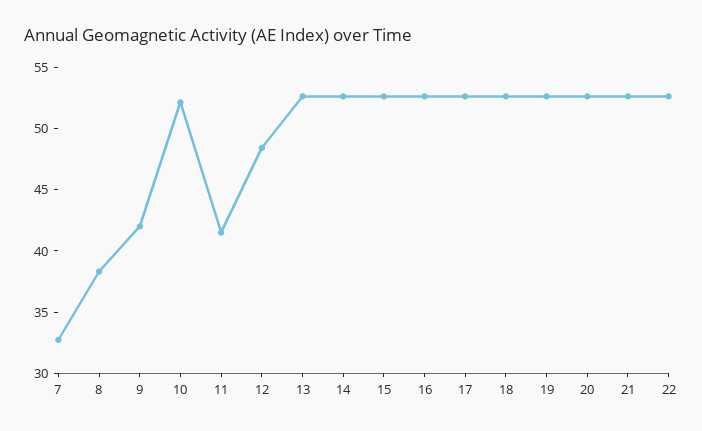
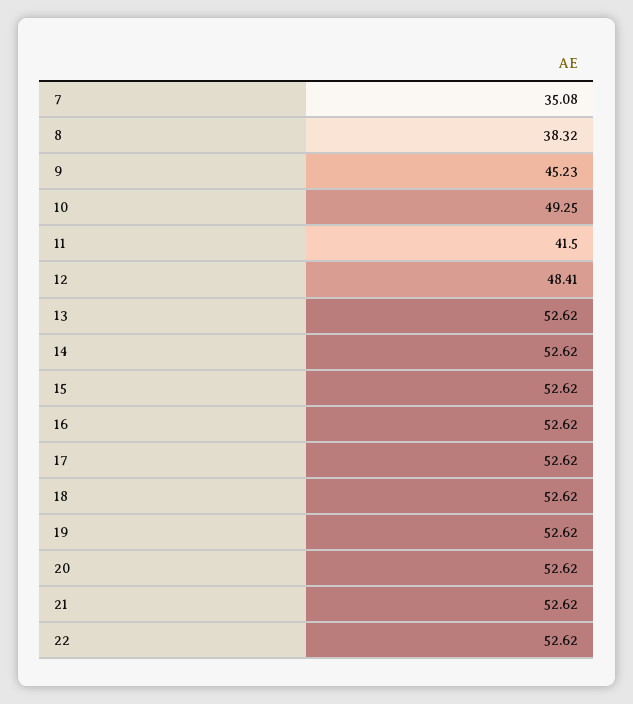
  {
-   "7": 33,
+   "7": 35.08,
    "8": 38.32,
-   "9": 42,
+   "9": 45.23,
-   "10": 52,
+   "10": 49.25,
    "11": 41.5,
    "12": 48.41,
    "13": 52.62,
    "14": 52.62,
    "15": 52.62,
    "16": 52.62,
    "17": 52.62,
    "18": 52.62,
    "19": 52.62,
    "20": 52.62,
    "21": 52.62,
    "22": 52.62
  }

